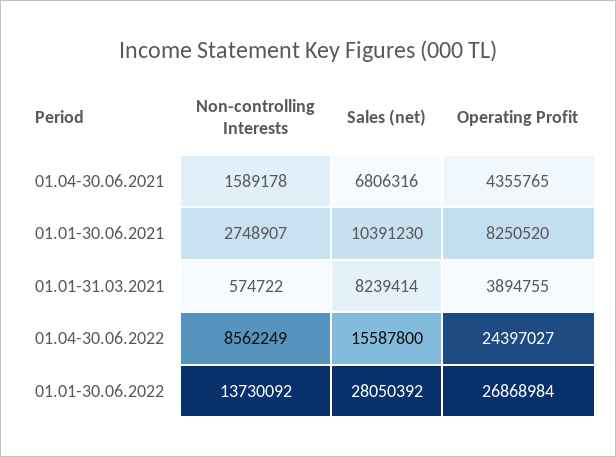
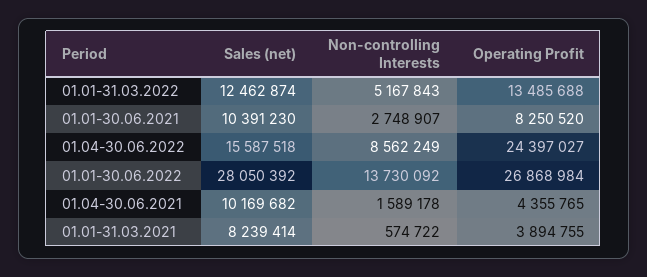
  {
    "Non-controlling Interests": {
      "01.04-30.06.2021": 1589178,
      "01.01-30.06.2021": 2748907,
      "01.01-31.03.2021": 574722,
      "01.04-30.06.2022": 8562249,
-     "01.01-30.06.2022": 13730092
+     "01.01-30.06.2022": 13730092,
+     "01.01-31.03.2022": 5167843
    },
    "Sales (net)": {
-     "01.04-30.06.2021": 6806316,
+     "01.04-30.06.2021": 10169682,
      "01.01-30.06.2021": 10391230,
      "01.01-31.03.2021": 8239414,
-     "01.04-30.06.2022": 15587800,
+     "01.04-30.06.2022": 15587518,
-     "01.01-30.06.2022": 28050392
+     "01.01-30.06.2022": 28050392,
+     "01.01-31.03.2022": 12462874
    },
    "Operating Profit": {
      "01.04-30.06.2021": 4355765,
      "01.01-30.06.2021": 8250520,
      "01.01-31.03.2021": 3894755,
      "01.04-30.06.2022": 24397027,
-     "01.01-30.06.2022": 26868984
+     "01.01-30.06.2022": 26868984,
+     "01.01-31.03.2022": 13485688
    }
  }

